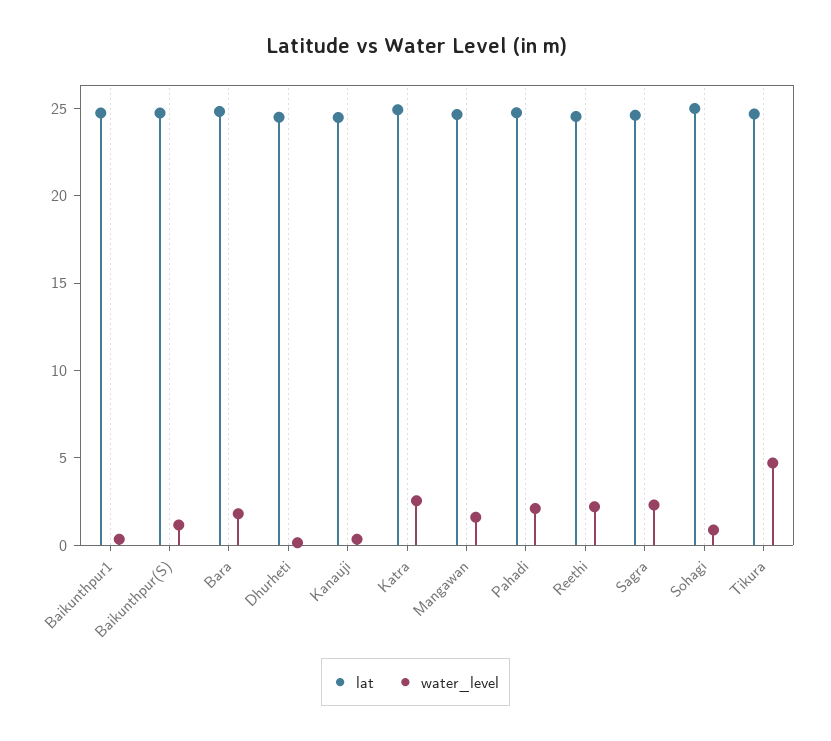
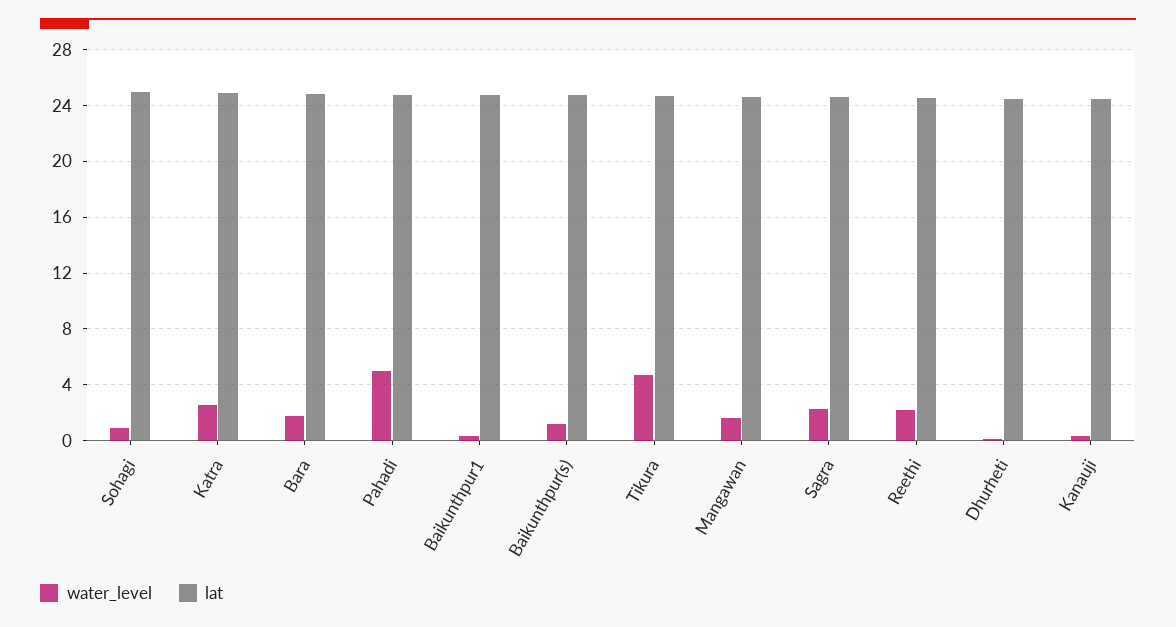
  {
    "lat": {
      "Baikunthpur1": 24.5,
      "Baikunthpur(S)": 24.5,
      "Bara": 25,
      "Dhurheti": 24.5,
      "Kanauji": 24.5,
      "Katra": 25,
      "Mangawan": 24.5,
      "Pahadi": 25,
      "Reethi": 24.5,
      "Sagra": 24.5,
      "Sohagi": 25,
      "Tikura": 24.5
    },
    "water_level": {
      "Baikunthpur1": 0.5,
      "Baikunthpur(S)": 1,
      "Bara": 2,
      "Dhurheti": 0,
      "Kanauji": 0.5,
      "Katra": 2.5,
      "Mangawan": 1.5,
-     "Pahadi": 2,
+     "Pahadi": 5,
      "Reethi": 2,
      "Sagra": 2.5,
      "Sohagi": 1,
      "Tikura": 4.5
    }
  }

